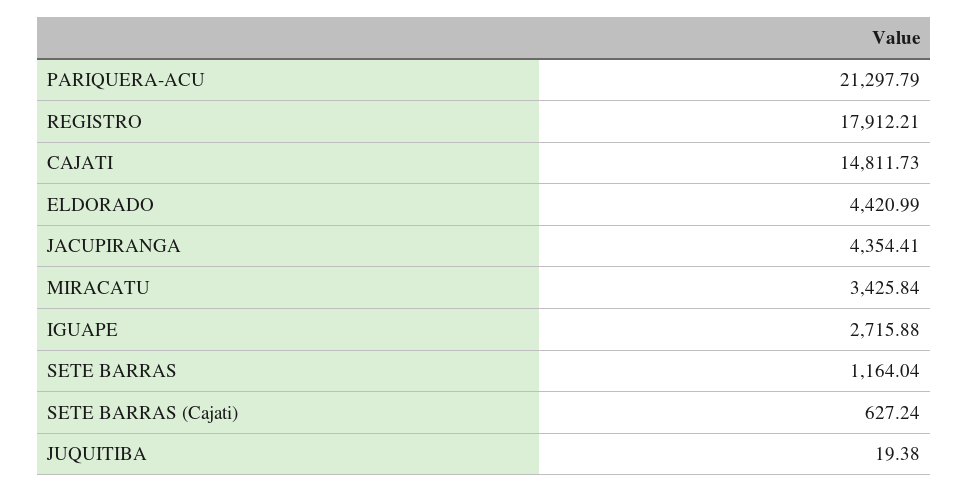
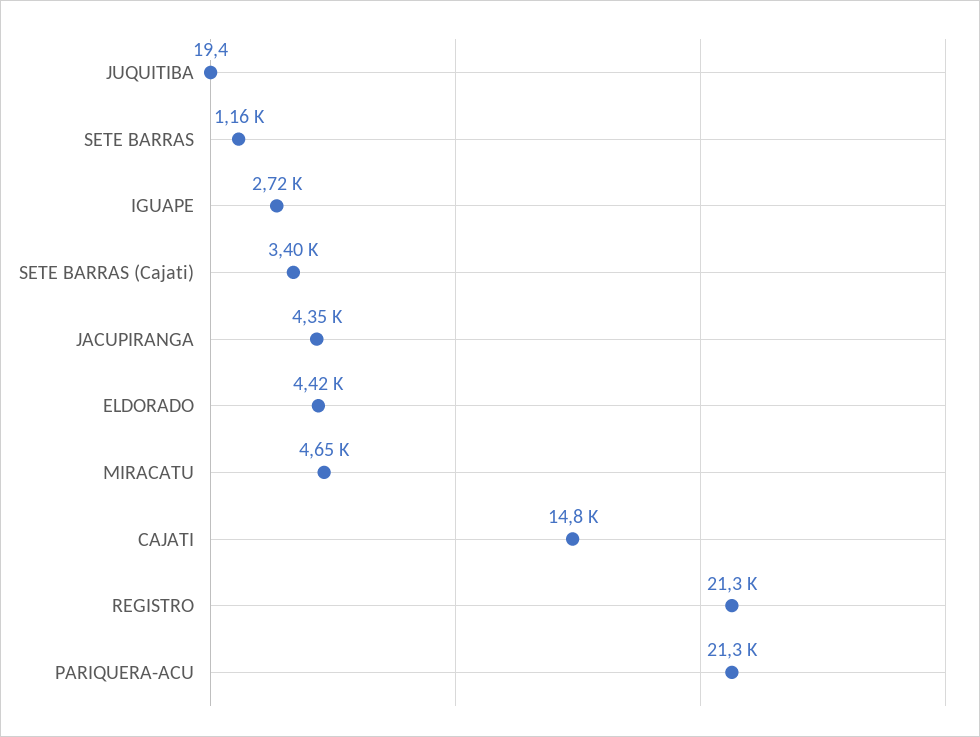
  {
    "PARIQUERA-ACU": 21297.79,
-   "REGISTRO": 17912.21,
+   "REGISTRO": 21300,
    "CAJATI": 14811.73,
    "ELDORADO": 4420.99,
    "JACUPIRANGA": 4354.41,
-   "MIRACATU": 3425.84,
+   "MIRACATU": 4650,
    "IGUAPE": 2715.88,
    "SETE BARRAS": 1164.04,
-   "SETE BARRAS (Cajati)": 627.24,
+   "SETE BARRAS (Cajati)": 3400,
    "JUQUITIBA": 19.38
  }

